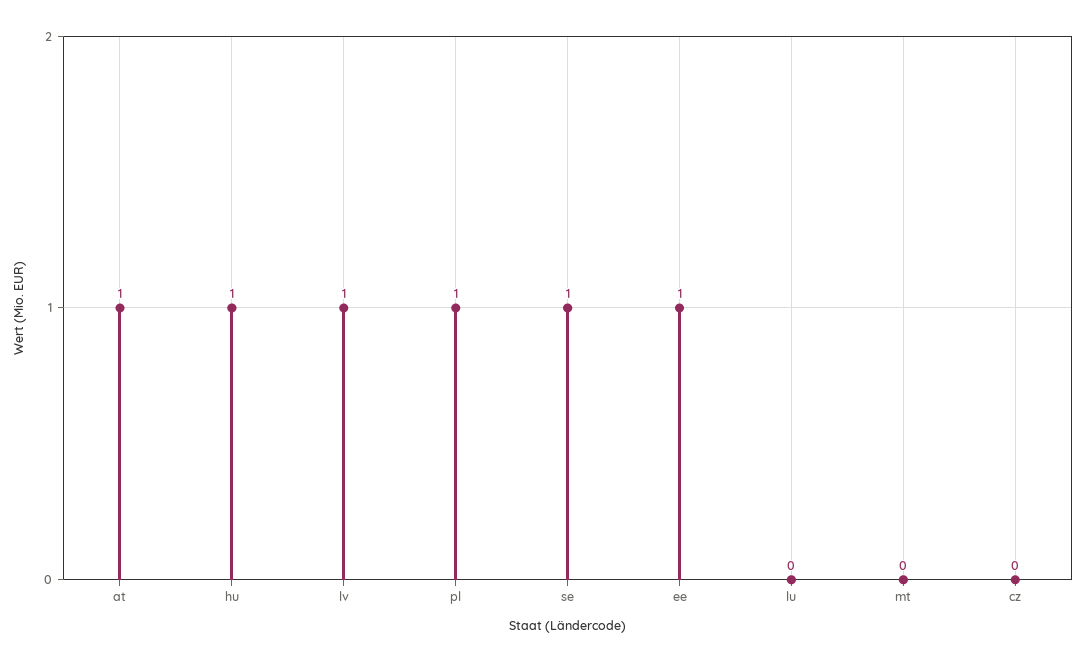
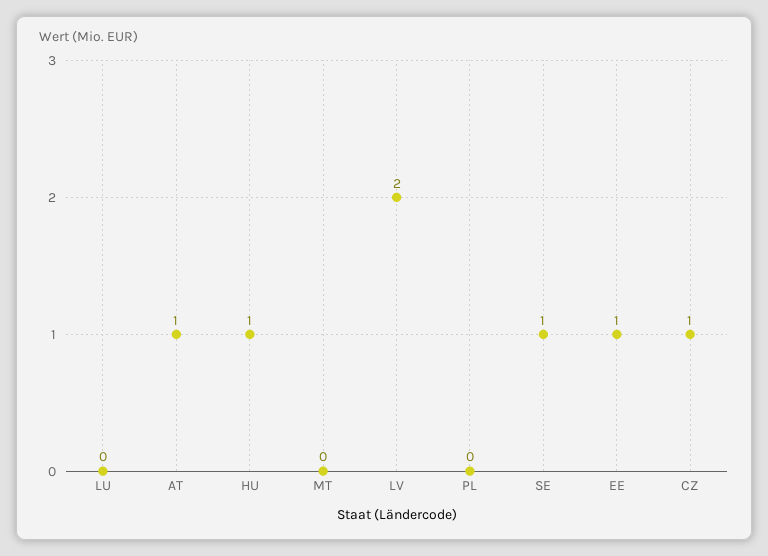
  {
    "at": 1,
    "hu": 1,
-   "lv": 1,
+   "lv": 2,
-   "pl": 1,
+   "pl": 0,
    "se": 1,
    "ee": 1,
    "lu": 0,
    "mt": 0,
-   "cz": 0
+   "cz": 1
  }

